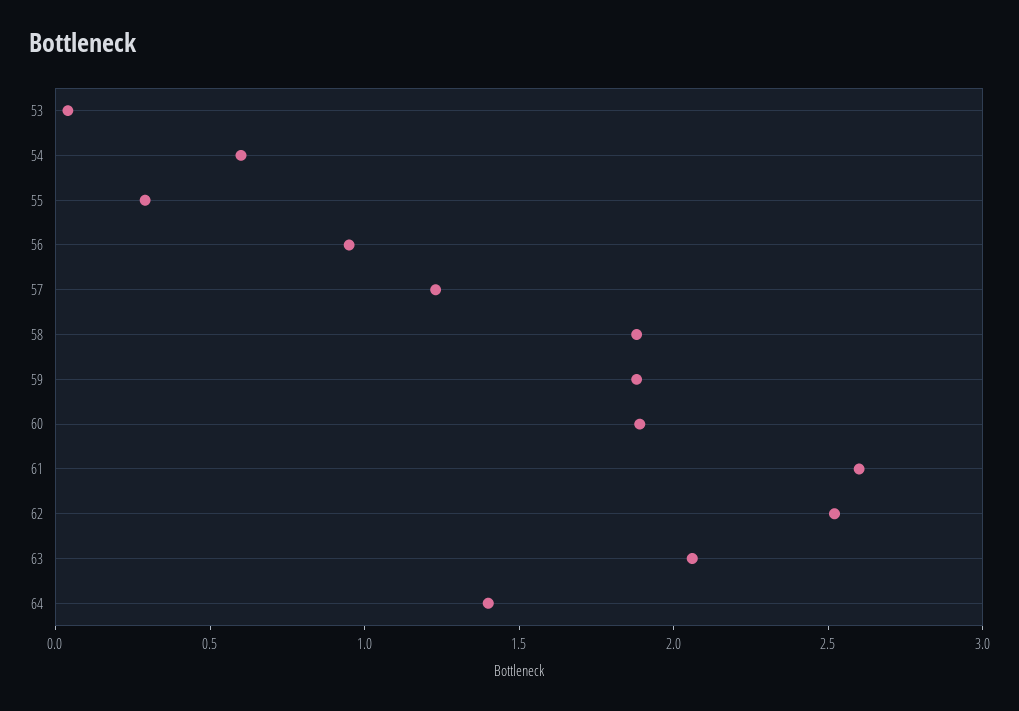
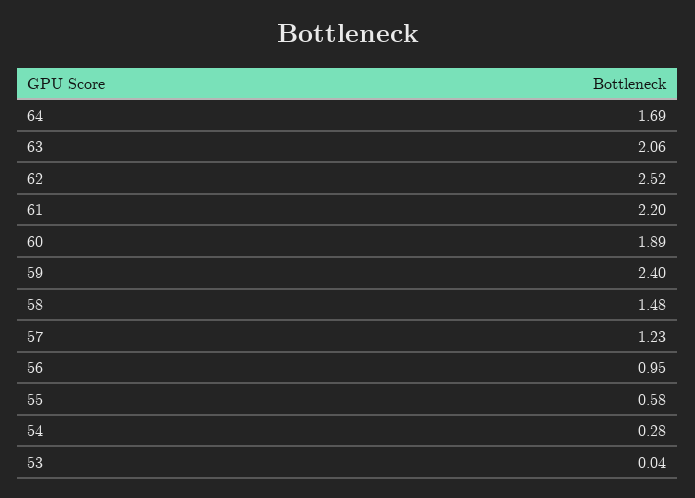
  {
    "53": 0.04,
-   "54": 0.6,
+   "54": 0.28,
-   "55": 0.3,
+   "55": 0.58,
    "56": 0.95,
    "57": 1.23,
-   "58": 1.9,
+   "58": 1.48,
-   "59": 1.9,
+   "59": 2.4,
    "60": 1.89,
-   "61": 2.6,
+   "61": 2.2,
    "62": 2.52,
    "63": 2.06,
-   "64": 1.4
+   "64": 1.69
  }

